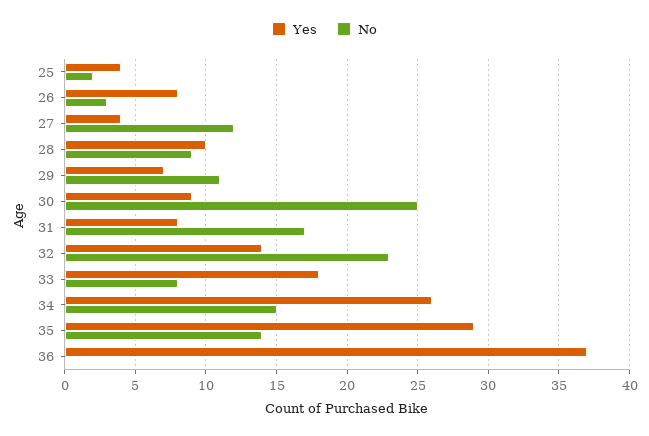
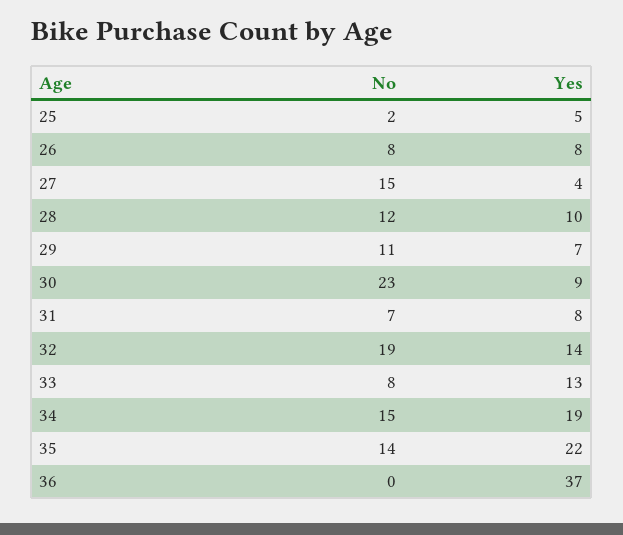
  {
    "Yes": {
-     "25": 4,
+     "25": 5,
      "26": 8,
      "27": 4,
      "28": 10,
      "29": 7,
      "30": 9,
      "31": 8,
      "32": 14,
-     "33": 18,
+     "33": 13,
-     "34": 26,
+     "34": 19,
-     "35": 29,
+     "35": 22,
      "36": 37
    },
    "No": {
      "25": 2,
-     "26": 3,
+     "26": 8,
-     "27": 12,
+     "27": 15,
-     "28": 9,
+     "28": 12,
      "29": 11,
-     "30": 25,
+     "30": 23,
-     "31": 17,
+     "31": 7,
-     "32": 23,
+     "32": 19,
      "33": 8,
      "34": 15,
      "35": 14,
      "36": 0
    }
  }

